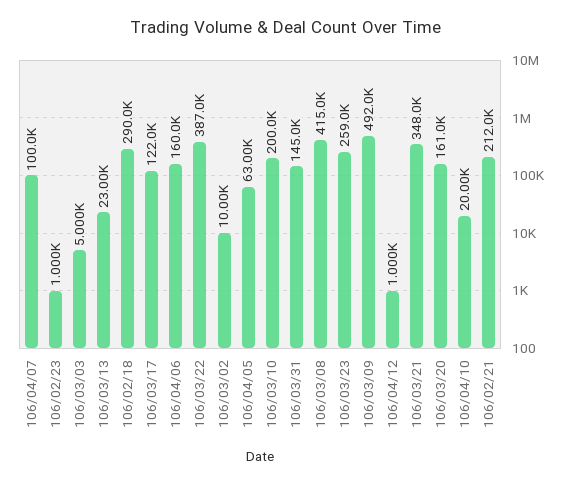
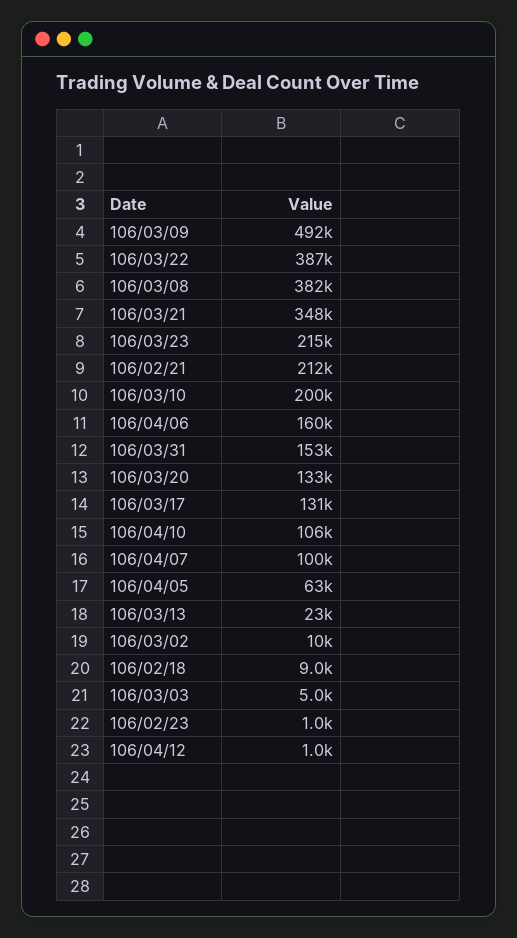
  {
    "106/04/07": 100000,
    "106/02/23": 1000,
    "106/03/03": 5000,
    "106/03/13": 23000,
-   "106/02/18": 290000,
+   "106/02/18": 9000,
-   "106/03/17": 122000,
+   "106/03/17": 131000,
    "106/04/06": 160000,
    "106/03/22": 387000,
    "106/03/02": 10000,
    "106/04/05": 63000,
    "106/03/10": 200000,
-   "106/03/31": 145000,
+   "106/03/31": 153000,
-   "106/03/08": 415000,
+   "106/03/08": 382000,
-   "106/03/23": 259000,
+   "106/03/23": 215000,
    "106/03/09": 492000,
    "106/04/12": 1000,
    "106/03/21": 348000,
-   "106/03/20": 161000,
+   "106/03/20": 133000,
-   "106/04/10": 20000,
+   "106/04/10": 106000,
    "106/02/21": 212000
  }

